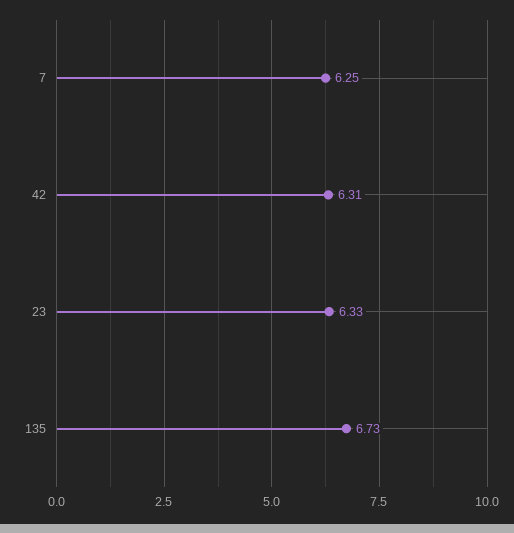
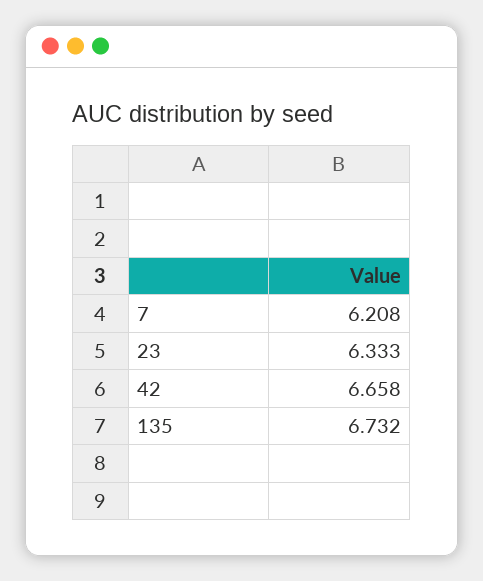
  {
-   "7": 6.25,
+   "7": 6.208,
-   "42": 6.31,
+   "42": 6.658,
    "23": 6.333,
    "135": 6.732
  }

